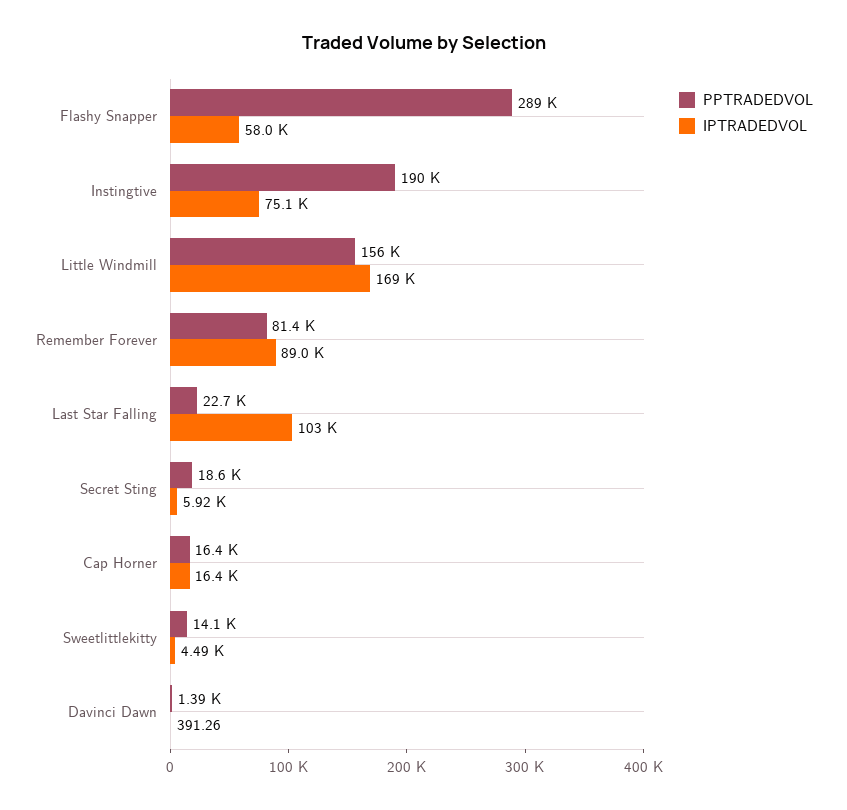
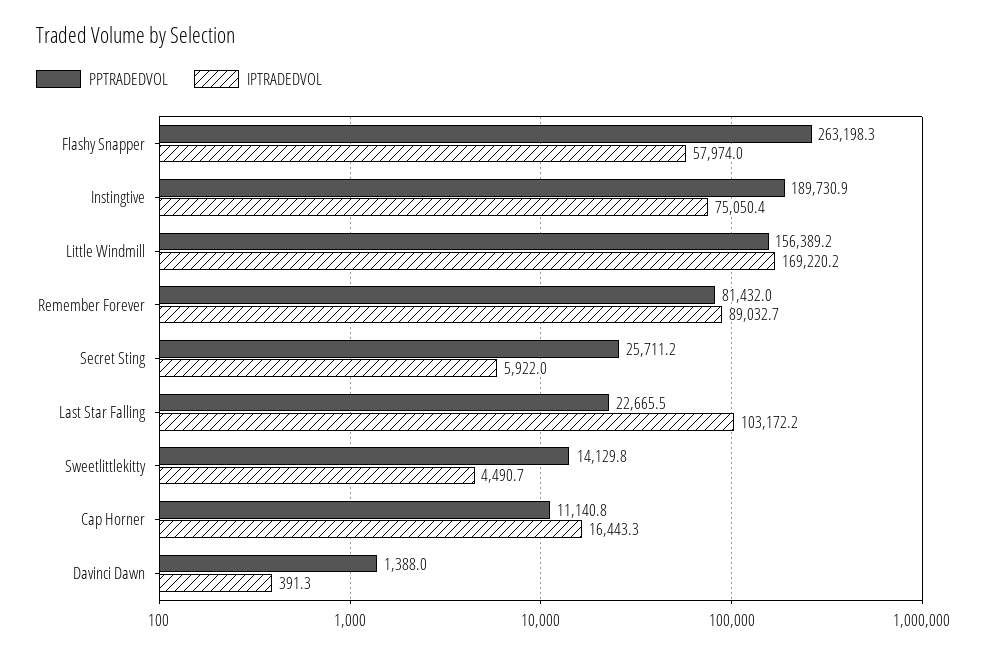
  {
    "PPTRADEDVOL": {
-     "Flashy Snapper": 289000,
+     "Flashy Snapper": 263198.3,
      "Instingtive": 189730.9,
      "Little Windmill": 156389.2,
      "Remember Forever": 81432,
      "Last Star Falling": 22665.5,
-     "Secret Sting": 18600,
+     "Secret Sting": 25711.2,
-     "Cap Horner": 16400,
+     "Cap Horner": 11140.8,
      "Sweetlittlekitty": 14129.8,
      "Davinci Dawn": 1388
    },
    "IPTRADEDVOL": {
      "Flashy Snapper": 57974,
      "Instingtive": 75050.4,
      "Little Windmill": 169220.2,
      "Remember Forever": 89032.7,
      "Last Star Falling": 103172.2,
      "Secret Sting": 5922,
      "Cap Horner": 16443.3,
      "Sweetlittlekitty": 4490.7,
      "Davinci Dawn": 391.26
    }
  }

